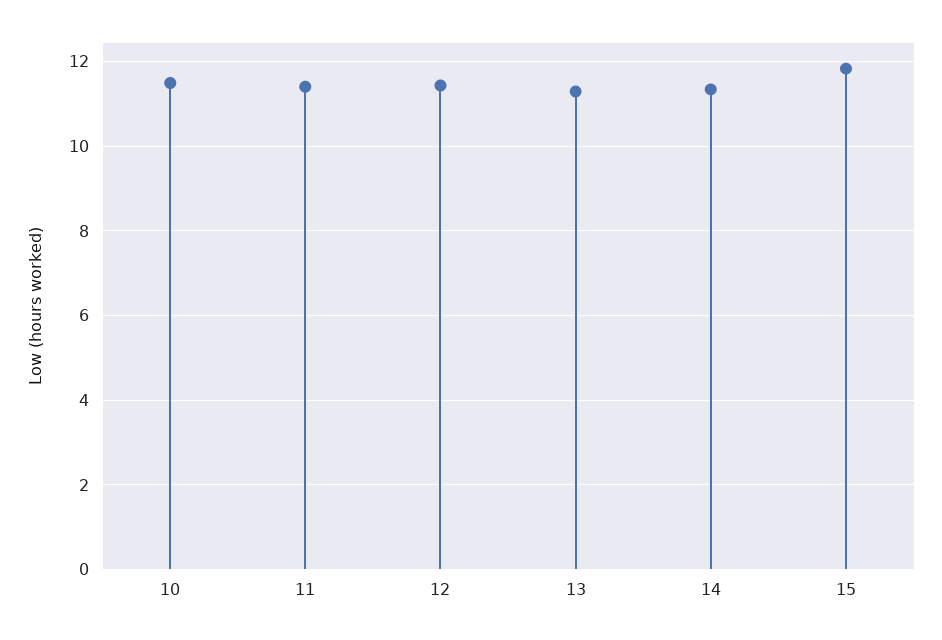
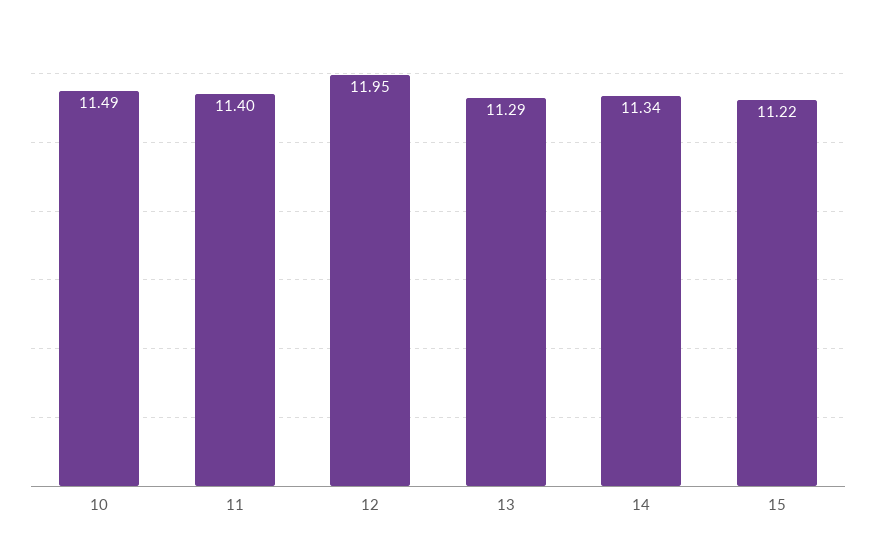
  {
    "10": 11.49,
    "11": 11.4,
-   "12": 11.4,
+   "12": 11.95,
    "13": 11.29,
    "14": 11.34,
-   "15": 11.8
+   "15": 11.22
  }

